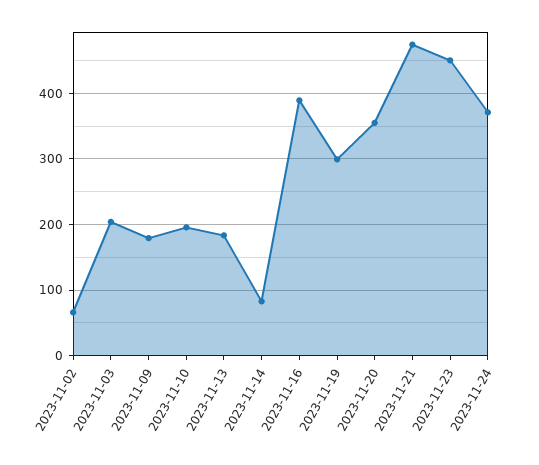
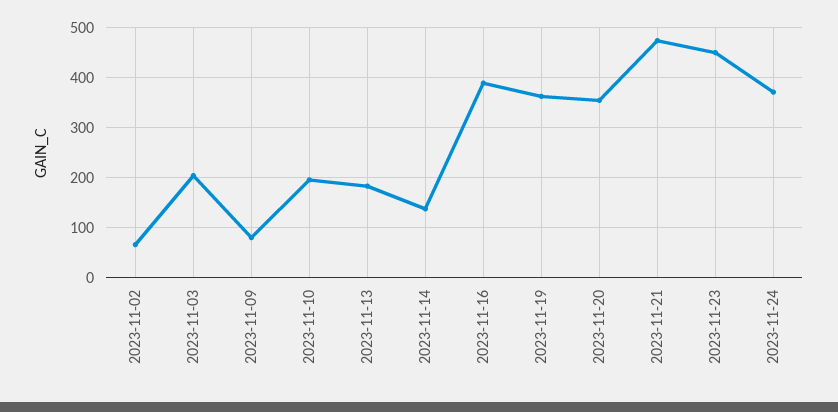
  {
    "2023-11-02": 70,
    "2023-11-03": 200,
-   "2023-11-09": 180,
+   "2023-11-09": 80,
    "2023-11-10": 200,
    "2023-11-13": 180,
-   "2023-11-14": 80,
+   "2023-11-14": 140,
    "2023-11-16": 390,
-   "2023-11-19": 300,
+   "2023-11-19": 360,
    "2023-11-20": 350,
    "2023-11-21": 470,
    "2023-11-23": 450,
    "2023-11-24": 370
  }

